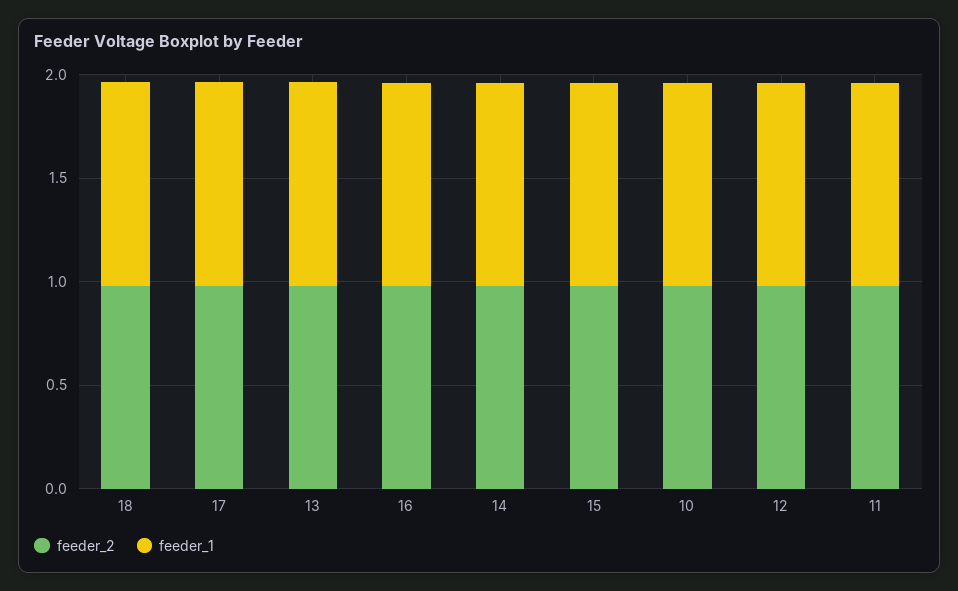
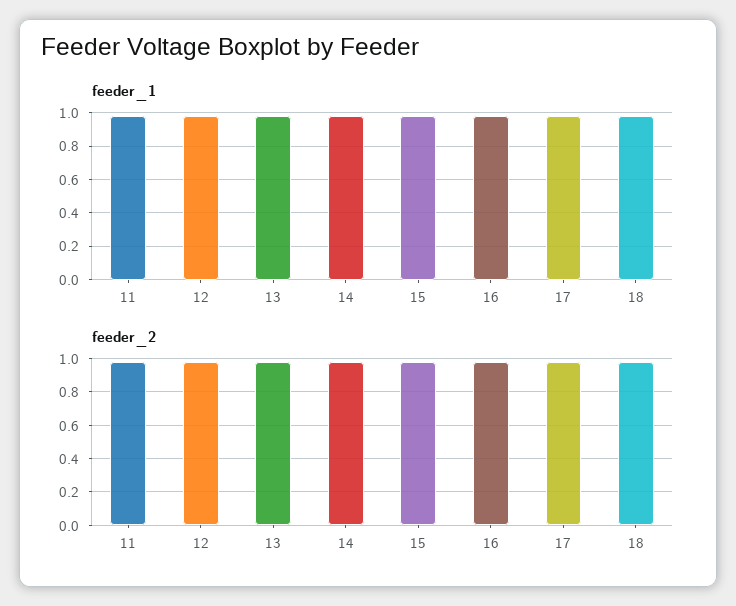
  {
    "feeder_2": {
      "18": 1,
      "17": 1,
      "13": 1,
      "16": 1,
      "14": 1,
      "15": 1,
-     "10": 1,
      "12": 1,
      "11": 1
    },
    "feeder_1": {
      "18": 1,
      "17": 1,
      "13": 1,
      "16": 1,
      "14": 1,
      "15": 1,
-     "10": 1,
      "12": 1,
      "11": 1
    }
  }

